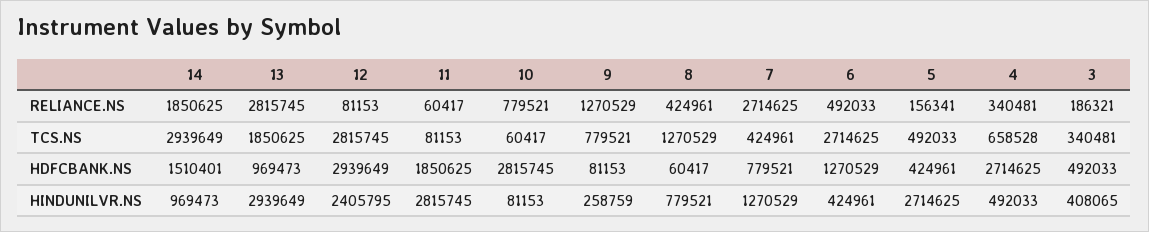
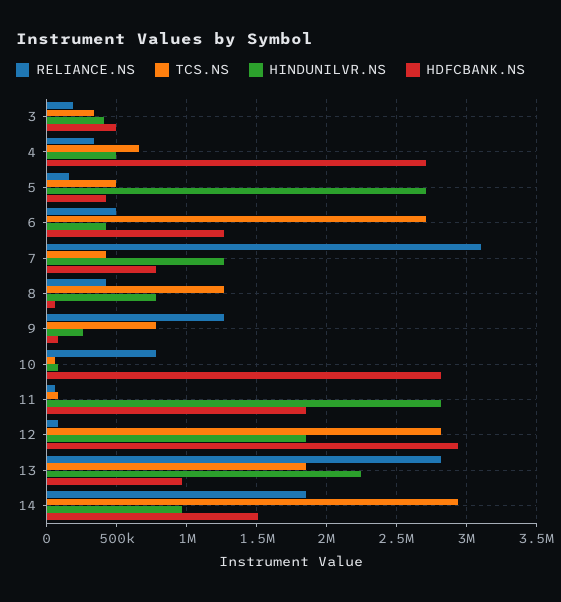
  {
    "RELIANCE.NS": {
      "14": 1850625,
      "13": 2815745,
      "12": 81153,
      "11": 60417,
      "10": 779521,
      "9": 1270529,
      "8": 424961,
-     "7": 2714625,
+     "7": 3100000,
      "6": 492033,
      "5": 156341,
      "4": 340481,
      "3": 186321
    },
    "TCS.NS": {
      "14": 2939649,
      "13": 1850625,
      "12": 2815745,
      "11": 81153,
      "10": 60417,
      "9": 779521,
      "8": 1270529,
      "7": 424961,
      "6": 2714625,
      "5": 492033,
      "4": 658528,
      "3": 340481
    },
    "HDFCBANK.NS": {
      "14": 1510401,
      "13": 969473,
      "12": 2939649,
      "11": 1850625,
      "10": 2815745,
      "9": 81153,
      "8": 60417,
      "7": 779521,
      "6": 1270529,
      "5": 424961,
      "4": 2714625,
      "3": 492033
    },
    "HINDUNILVR.NS": {
      "14": 969473,
-     "13": 2939649,
+     "13": 2250000,
-     "12": 2405795,
+     "12": 1850000,
      "11": 2815745,
      "10": 81153,
      "9": 258759,
      "8": 779521,
      "7": 1270529,
      "6": 424961,
      "5": 2714625,
      "4": 492033,
      "3": 408065
    }
  }

